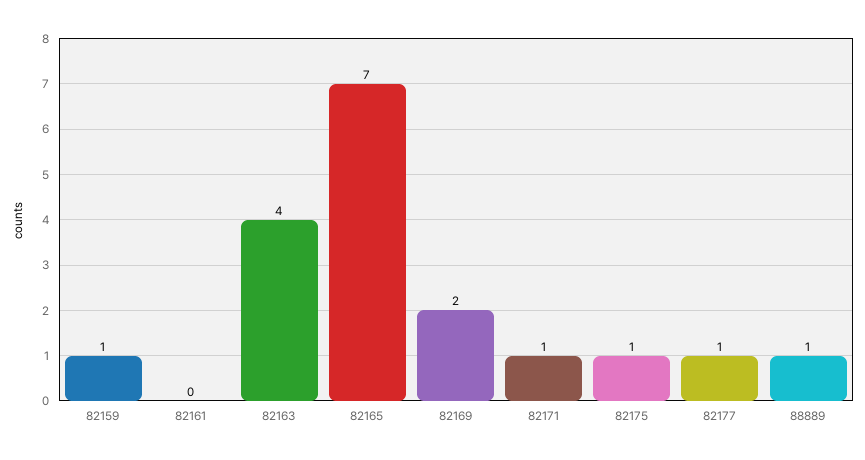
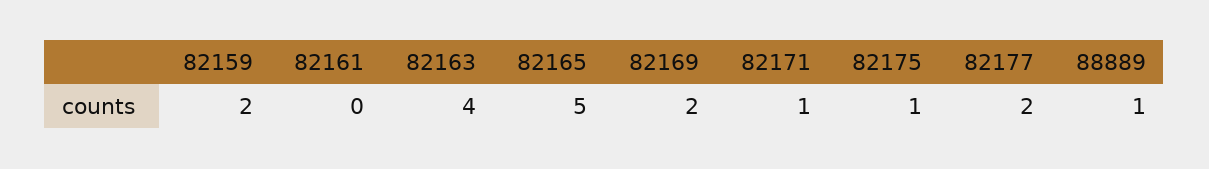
  {
-   "82159": 1,
+   "82159": 2,
    "82161": 0,
    "82163": 4,
-   "82165": 7,
+   "82165": 5,
    "82169": 2,
    "82171": 1,
    "82175": 1,
-   "82177": 1,
+   "82177": 2,
    "88889": 1
  }

